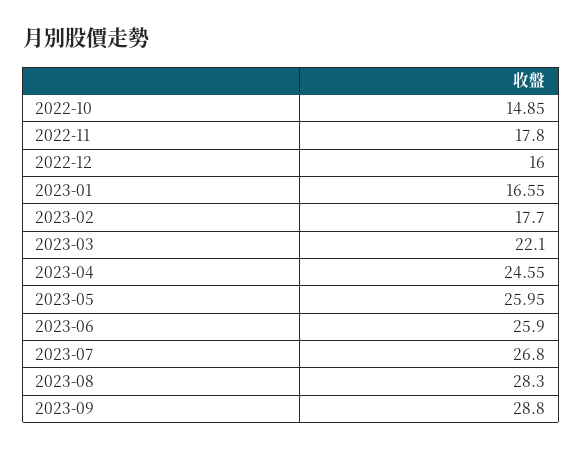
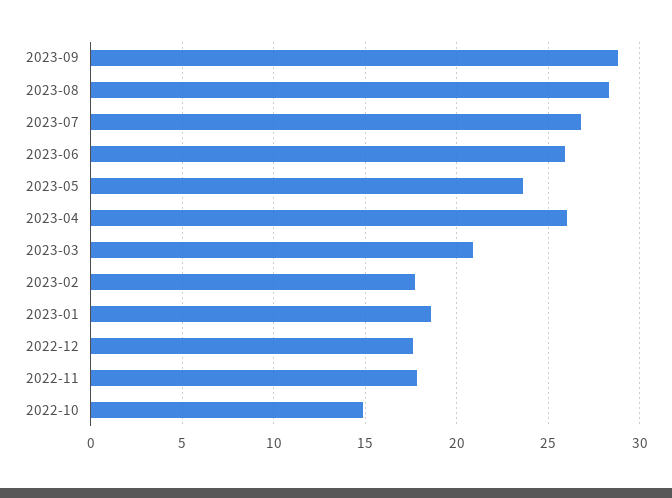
  {
    "2022-10": 14.85,
    "2022-11": 17.8,
-   "2022-12": 16,
+   "2022-12": 17.5,
-   "2023-01": 16.55,
+   "2023-01": 18.5,
    "2023-02": 17.7,
-   "2023-03": 22.1,
+   "2023-03": 21,
-   "2023-04": 24.55,
+   "2023-04": 26,
-   "2023-05": 25.95,
+   "2023-05": 23.5,
    "2023-06": 25.9,
    "2023-07": 26.8,
    "2023-08": 28.3,
    "2023-09": 28.8
  }

